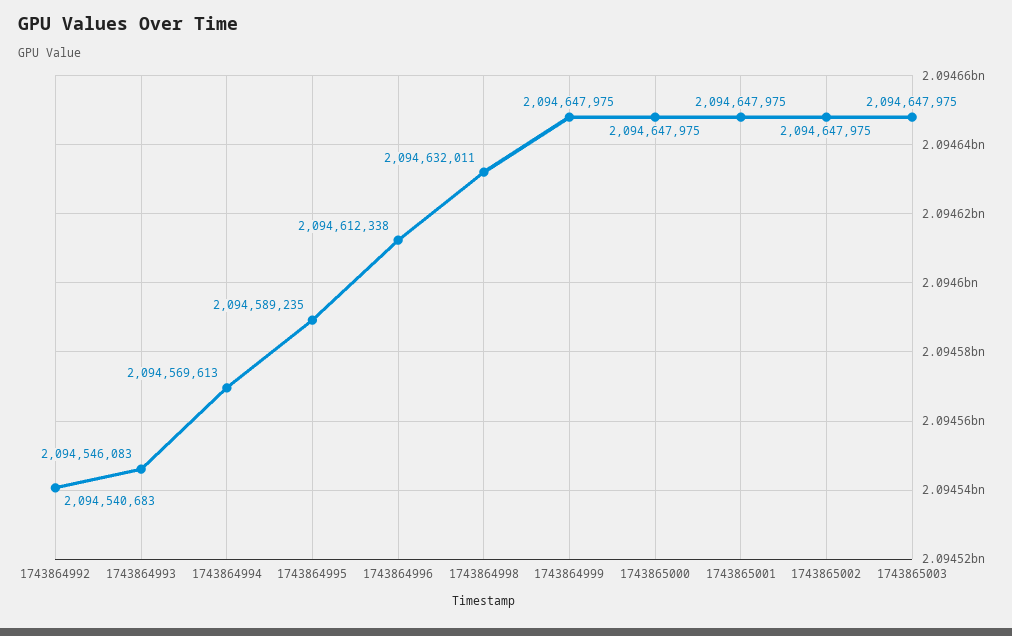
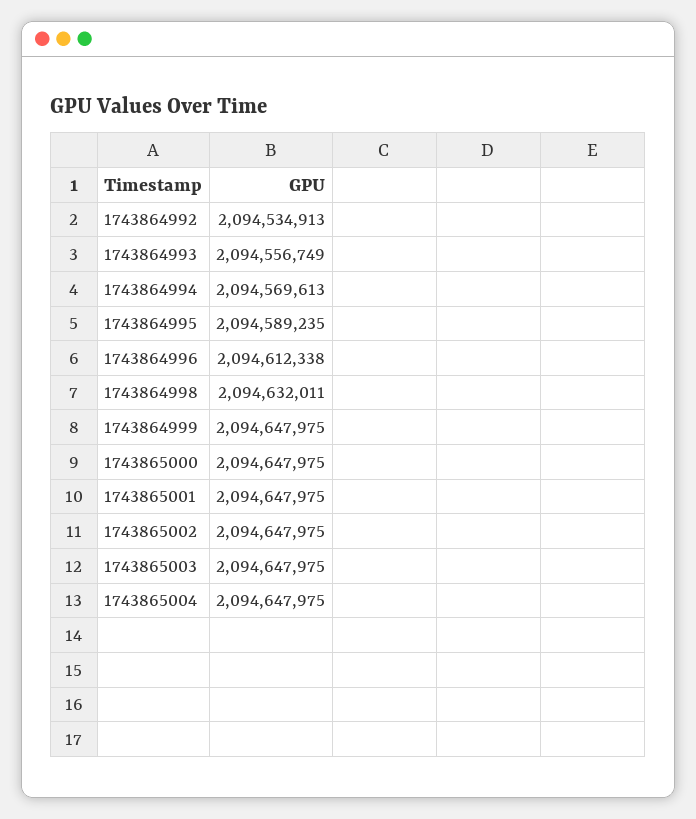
  {
-   "1743864992": 2094540683,
+   "1743864992": 2094534913,
-   "1743864993": 2094546083,
+   "1743864993": 2094556749,
    "1743864994": 2094569613,
    "1743864995": 2094589235,
    "1743864996": 2094612338,
    "1743864998": 2094632011,
    "1743864999": 2094647975,
    "1743865000": 2094647975,
    "1743865001": 2094647975,
    "1743865002": 2094647975,
-   "1743865003": 2094647975
+   "1743865003": 2094647975,
+   "1743865004": 2094647975
  }

